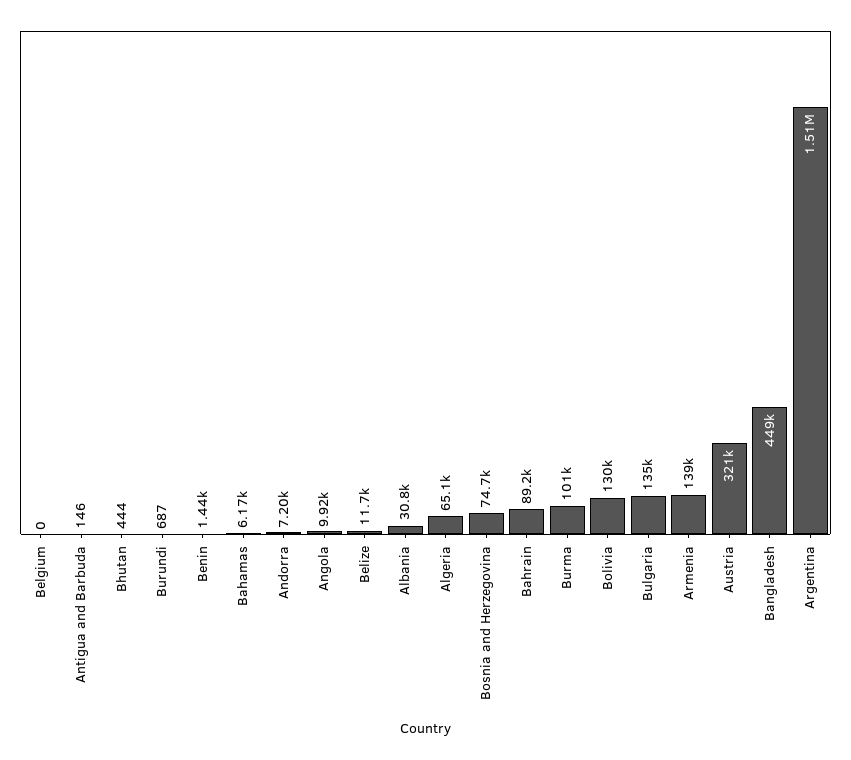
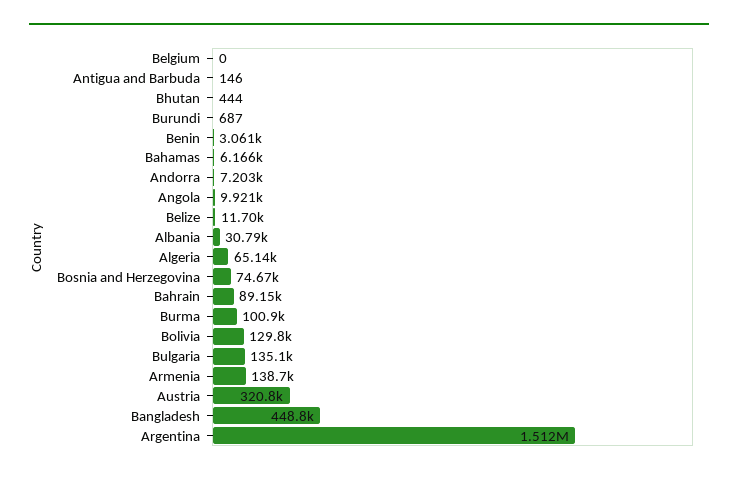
  {
    "Belgium": 0,
    "Antigua and Barbuda": 146,
    "Bhutan": 444,
    "Burundi": 687,
-   "Benin": 1440,
+   "Benin": 3061,
    "Bahamas": 6166,
    "Andorra": 7203,
    "Angola": 9921,
    "Belize": 11700,
    "Albania": 30790,
    "Algeria": 65140,
    "Bosnia and Herzegovina": 74670,
    "Bahrain": 89150,
    "Burma": 100900,
    "Bolivia": 129800,
    "Bulgaria": 135100,
    "Armenia": 138700,
    "Austria": 320800,
    "Bangladesh": 448800,
    "Argentina": 1512000
  }

